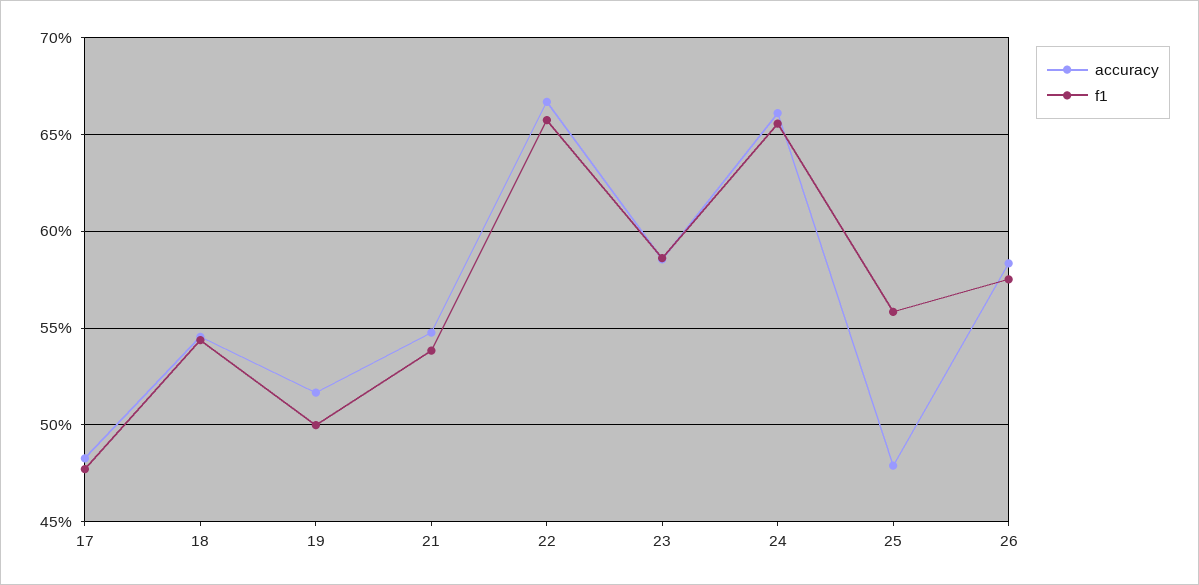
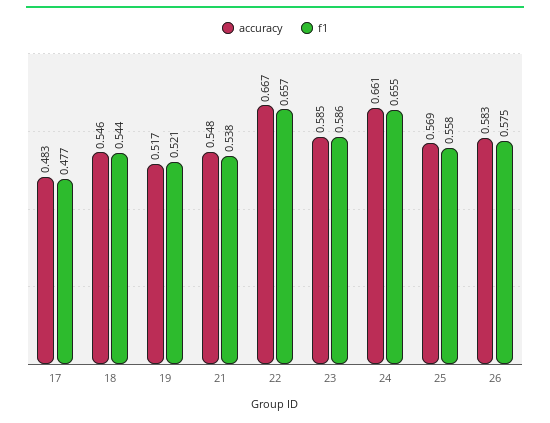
  {
    "accuracy": {
      "17": 0.483,
      "18": 0.546,
      "19": 0.517,
      "21": 0.548,
      "22": 0.667,
      "23": 0.585,
      "24": 0.661,
-     "25": 0.48,
+     "25": 0.569,
      "26": 0.583
    },
    "f1": {
      "17": 0.477,
      "18": 0.544,
-     "19": 0.5,
+     "19": 0.521,
      "21": 0.538,
      "22": 0.657,
      "23": 0.586,
      "24": 0.655,
      "25": 0.558,
      "26": 0.575
    }
  }

